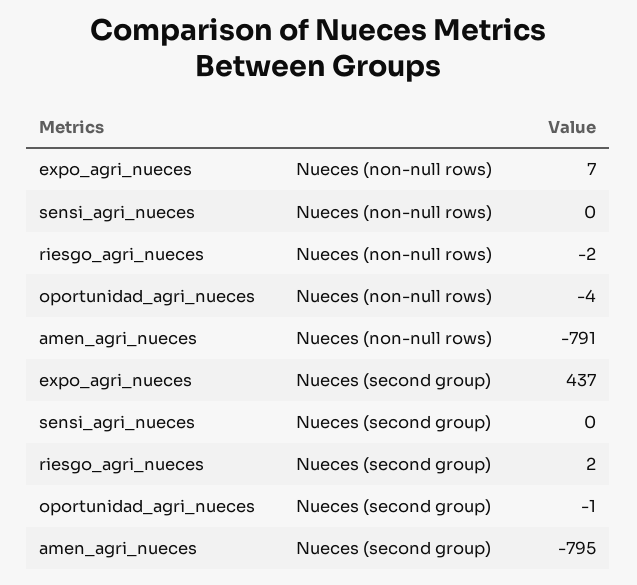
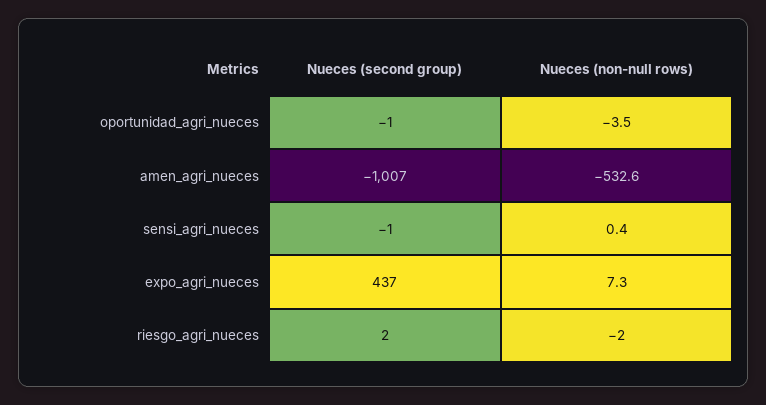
  {
    "expo_agri_nueces": {
      "Nueces (non-null rows)": 7.3,
      "Nueces (second group)": 437
    },
    "sensi_agri_nueces": {
      "Nueces (non-null rows)": 0.4,
-     "Nueces (second group)": 0
+     "Nueces (second group)": -1
    },
    "riesgo_agri_nueces": {
      "Nueces (non-null rows)": -2,
      "Nueces (second group)": 2
    },
    "oportunidad_agri_nueces": {
      "Nueces (non-null rows)": -3.5,
      "Nueces (second group)": -1
    },
    "amen_agri_nueces": {
-     "Nueces (non-null rows)": -791,
+     "Nueces (non-null rows)": -532.6,
-     "Nueces (second group)": -795
+     "Nueces (second group)": -1007
    }
  }

